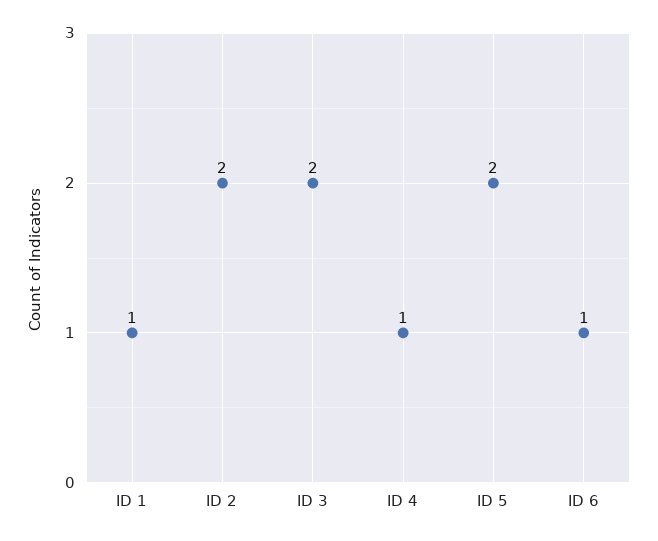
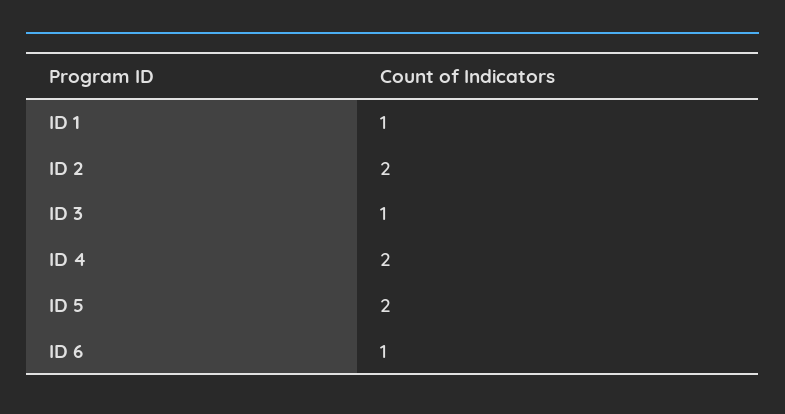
  {
    "ID 1": 1,
    "ID 2": 2,
-   "ID 3": 2,
+   "ID 3": 1,
-   "ID 4": 1,
+   "ID 4": 2,
    "ID 5": 2,
    "ID 6": 1
  }

